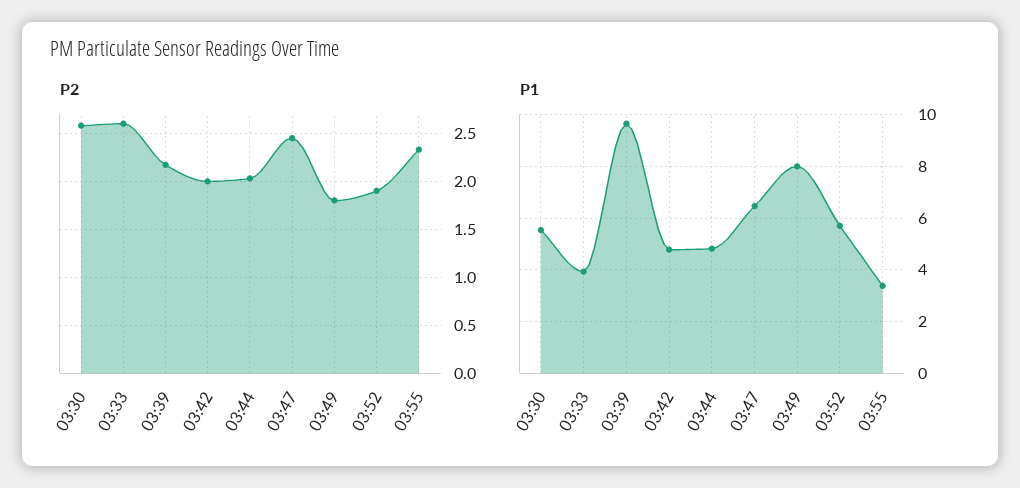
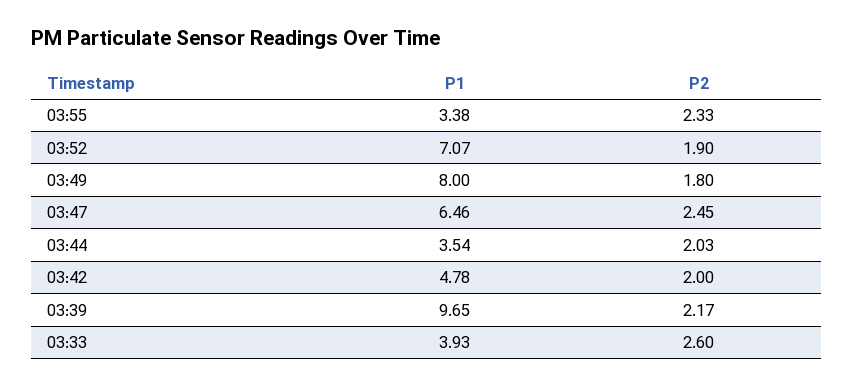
  {
    "P2": {
-     "03:30": 2.6,
      "03:33": 2.6,
      "03:39": 2.17,
      "03:42": 2,
      "03:44": 2.03,
      "03:47": 2.45,
      "03:49": 1.8,
      "03:52": 1.9,
      "03:55": 2.33
    },
    "P1": {
-     "03:30": 5.5,
      "03:33": 3.93,
      "03:39": 9.65,
      "03:42": 4.78,
-     "03:44": 4.75,
+     "03:44": 3.54,
      "03:47": 6.46,
      "03:49": 8,
-     "03:52": 5.75,
+     "03:52": 7.07,
      "03:55": 3.38
    }
  }

